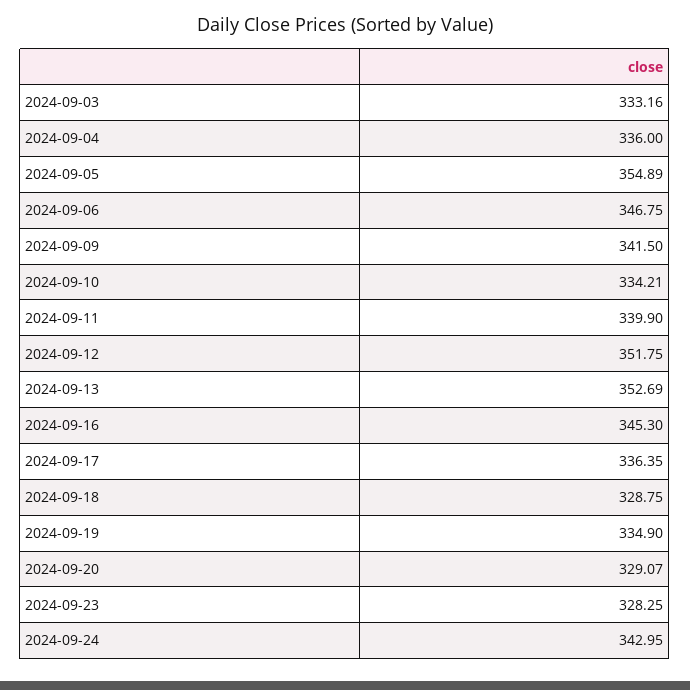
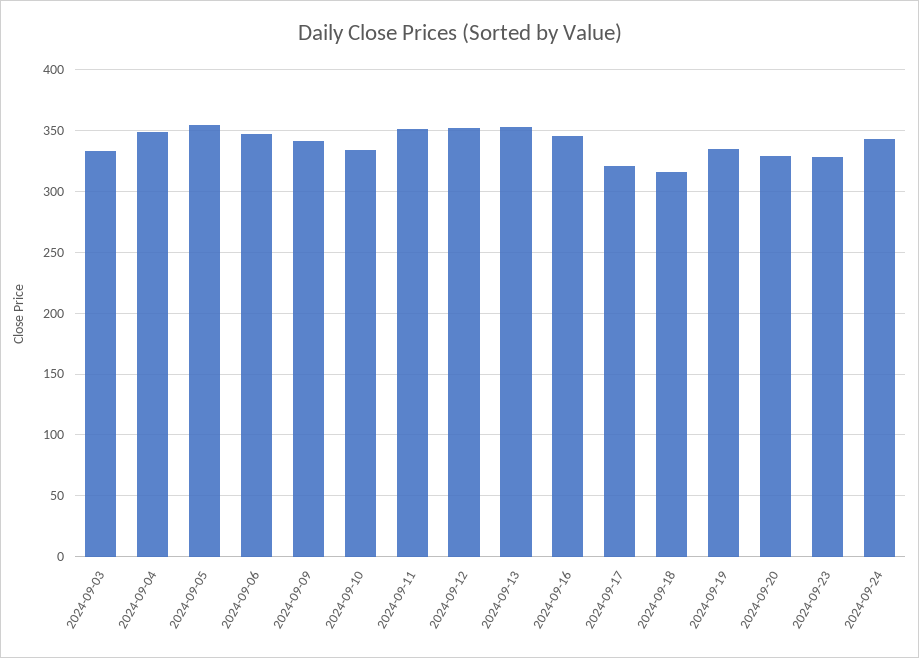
  {
    "2024-09-03": 333.16,
-   "2024-09-04": 336,
+   "2024-09-04": 350,
    "2024-09-05": 354.89,
    "2024-09-06": 346.75,
    "2024-09-09": 341.5,
    "2024-09-10": 334.21,
-   "2024-09-11": 339.9,
+   "2024-09-11": 350,
    "2024-09-12": 351.75,
    "2024-09-13": 352.69,
    "2024-09-16": 345.3,
-   "2024-09-17": 336.35,
+   "2024-09-17": 320,
-   "2024-09-18": 328.75,
+   "2024-09-18": 315,
    "2024-09-19": 334.9,
    "2024-09-20": 329.07,
    "2024-09-23": 328.25,
    "2024-09-24": 342.95
  }

